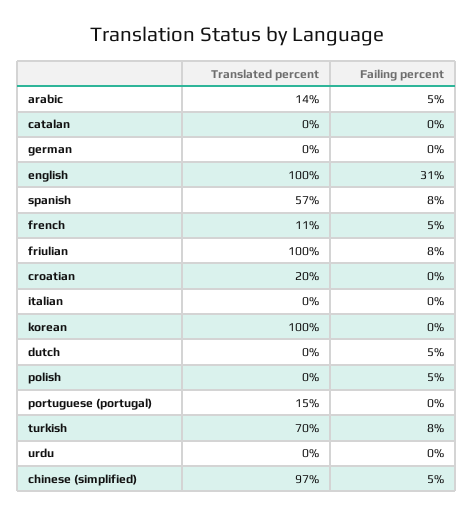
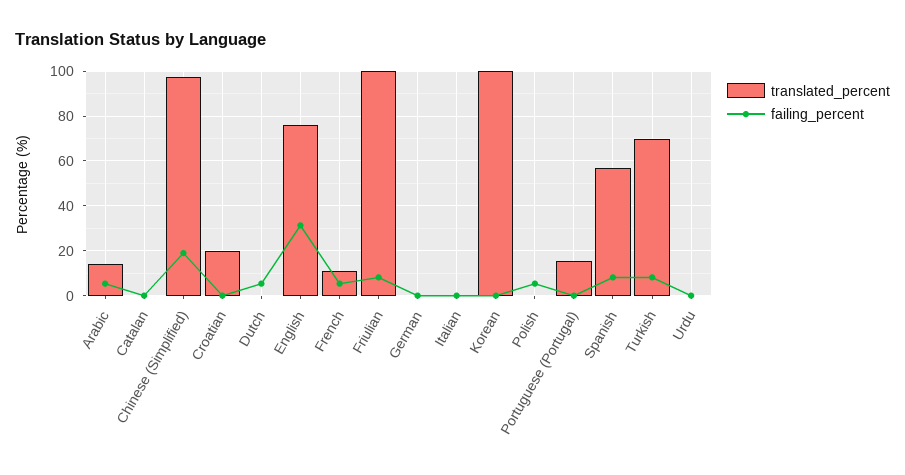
  {
    "Translated percent": {
      "arabic": 14,
      "catalan": 0,
      "german": 0,
-     "english": 100,
+     "english": 75,
      "spanish": 57,
      "french": 11,
      "friulian": 100,
      "croatian": 20,
      "italian": 0,
      "korean": 100,
      "dutch": 0,
      "polish": 0,
      "portuguese (portugal)": 15,
      "turkish": 70,
      "urdu": 0,
      "chinese (simplified)": 97
    },
    "Failing percent": {
      "arabic": 5,
      "catalan": 0,
      "german": 0,
      "english": 31,
      "spanish": 8,
      "french": 5,
      "friulian": 8,
      "croatian": 0,
      "italian": 0,
      "korean": 0,
      "dutch": 5,
      "polish": 5,
      "portuguese (portugal)": 0,
      "turkish": 8,
      "urdu": 0,
-     "chinese (simplified)": 5
+     "chinese (simplified)": 20
    }
  }

